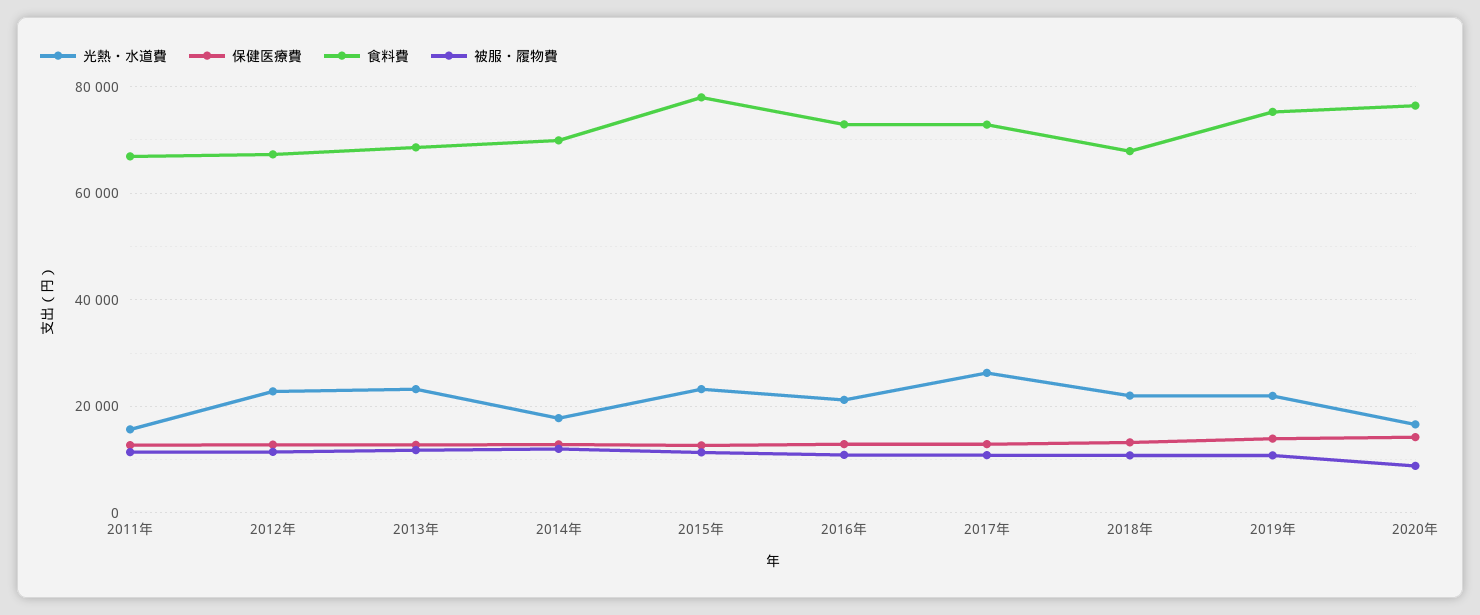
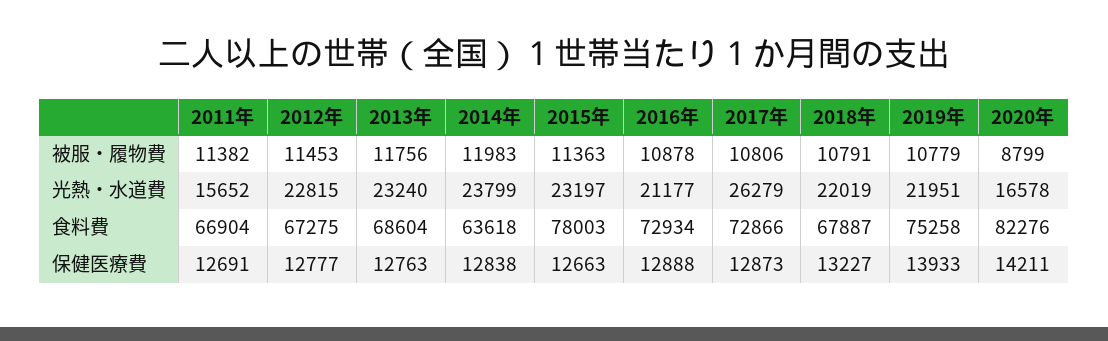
  {
    "光熱・水道費": {
      "2011年": 15652,
      "2012年": 22815,
      "2013年": 23240,
-     "2014年": 18000,
+     "2014年": 23799,
      "2015年": 23197,
      "2016年": 21177,
      "2017年": 26279,
      "2018年": 22019,
      "2019年": 21951,
      "2020年": 16578
    },
    "保健医療費": {
      "2011年": 12691,
      "2012年": 12777,
      "2013年": 12763,
      "2014年": 12838,
      "2015年": 12663,
      "2016年": 12888,
      "2017年": 12873,
      "2018年": 13227,
      "2019年": 13933,
      "2020年": 14211
    },
    "食料費": {
      "2011年": 66904,
      "2012年": 67275,
      "2013年": 68604,
-     "2014年": 70000,
+     "2014年": 63618,
      "2015年": 78003,
      "2016年": 72934,
      "2017年": 72866,
      "2018年": 67887,
      "2019年": 75258,
-     "2020年": 76000
+     "2020年": 82276
    },
    "被服・履物費": {
      "2011年": 11382,
      "2012年": 11453,
      "2013年": 11756,
      "2014年": 11983,
      "2015年": 11363,
      "2016年": 10878,
      "2017年": 10806,
      "2018年": 10791,
      "2019年": 10779,
      "2020年": 8799
    }
  }

